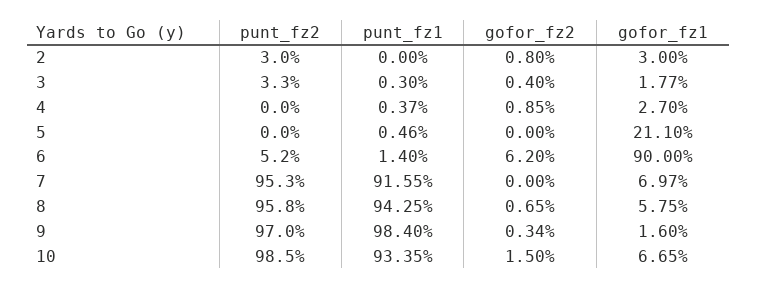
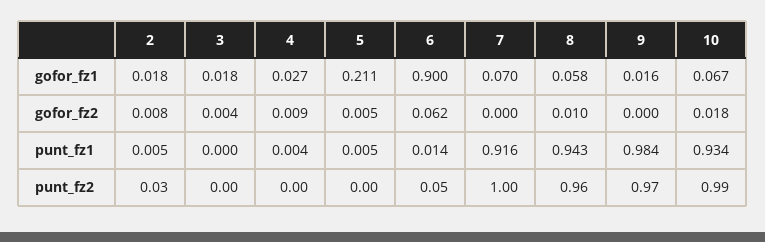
  {
    "punt_fz2": {
      "2": 0.03,
-     "3": 0.033,
+     "3": 0,
      "4": 0,
      "5": 0,
      "6": 0.052,
-     "7": 0.953,
+     "7": 1,
      "8": 0.958,
      "9": 0.97,
      "10": 0.985
    },
    "punt_fz1": {
-     "2": 0,
+     "2": 0.005,
-     "3": 0.003,
+     "3": 0,
      "4": 0.0037,
      "5": 0.0046,
      "6": 0.014,
      "7": 0.9155,
      "8": 0.9425,
      "9": 0.984,
      "10": 0.9335
    },
    "gofor_fz2": {
      "2": 0.008,
      "3": 0.004,
      "4": 0.0085,
-     "5": 0,
+     "5": 0.005,
      "6": 0.062,
      "7": 0,
-     "8": 0.0065,
+     "8": 0.01,
-     "9": 0.0034,
+     "9": 0,
-     "10": 0.015
+     "10": 0.018
    },
    "gofor_fz1": {
-     "2": 0.03,
+     "2": 0.018,
      "3": 0.0177,
      "4": 0.027,
      "5": 0.211,
      "6": 0.9,
      "7": 0.0697,
      "8": 0.0575,
      "9": 0.016,
      "10": 0.0665
    }
  }

